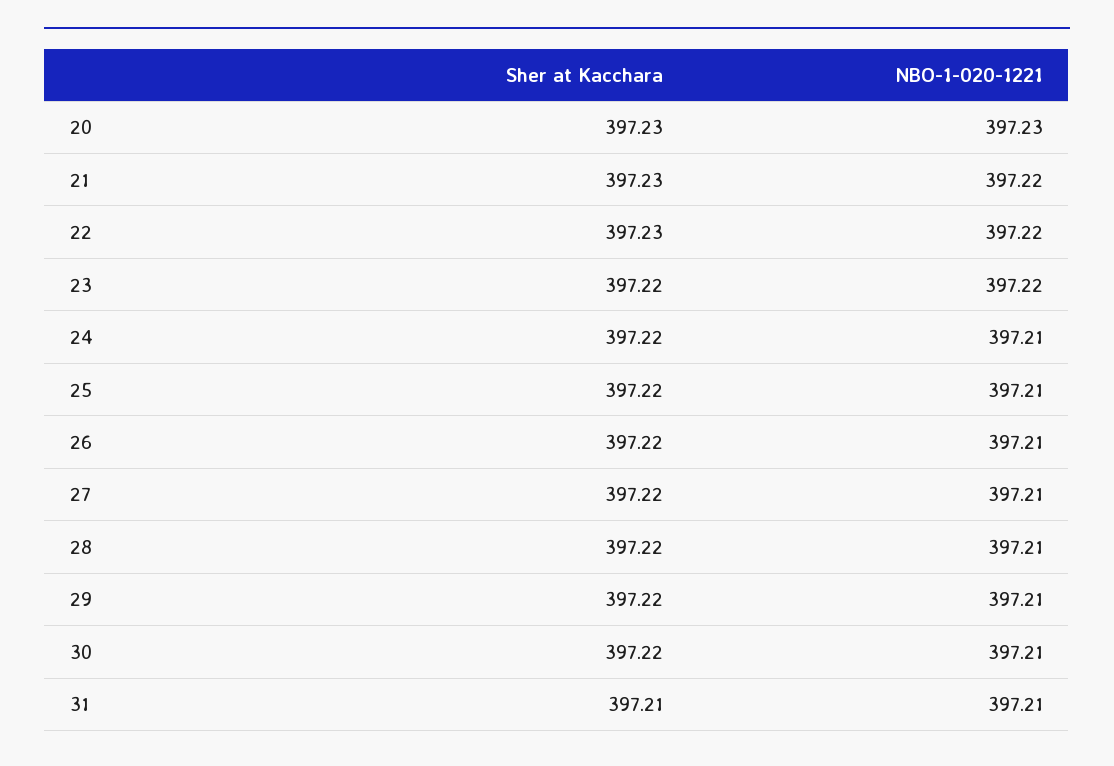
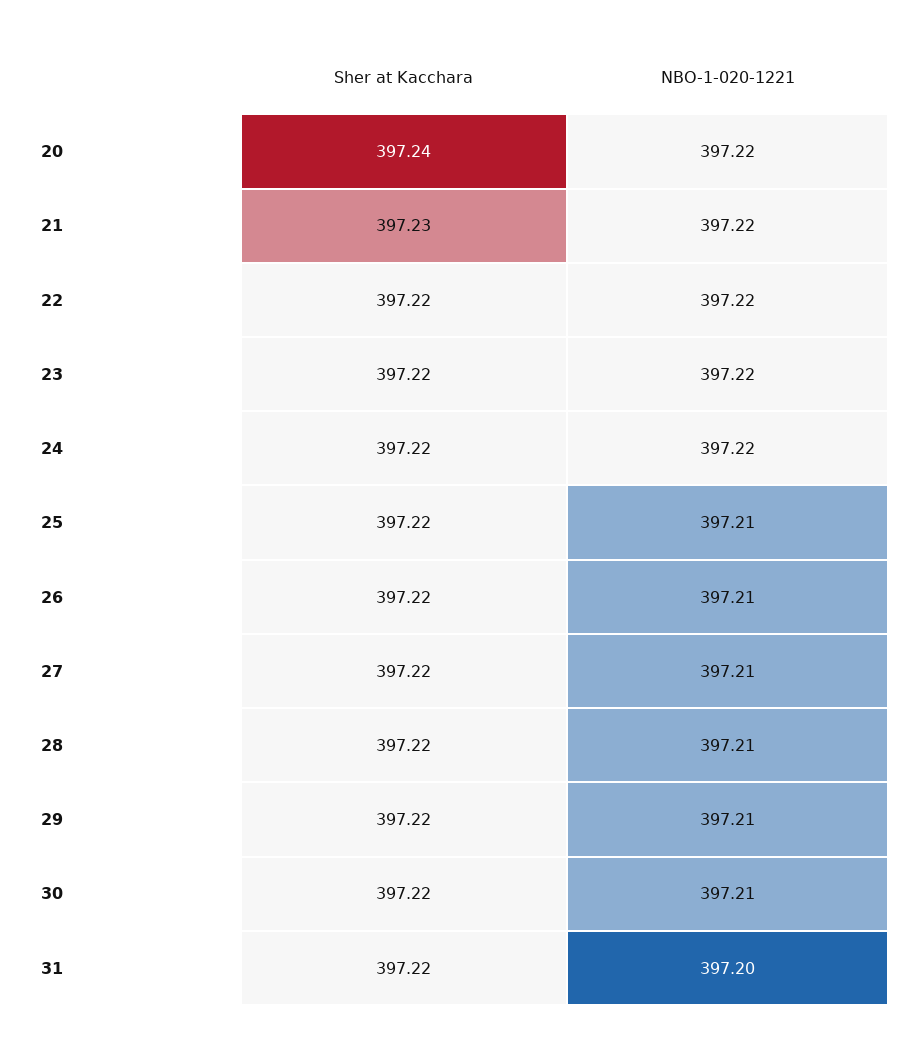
  {
    "Sher at Kacchara": {
-     "20": 397.23,
+     "20": 397.24,
      "21": 397.23,
-     "22": 397.23,
+     "22": 397.22,
      "23": 397.22,
      "24": 397.22,
      "25": 397.22,
      "26": 397.22,
      "27": 397.22,
      "28": 397.22,
      "29": 397.22,
      "30": 397.22,
-     "31": 397.21
+     "31": 397.22
    },
    "NBO-1-020-1221": {
-     "20": 397.23,
+     "20": 397.22,
      "21": 397.22,
      "22": 397.22,
      "23": 397.22,
-     "24": 397.21,
+     "24": 397.22,
      "25": 397.21,
      "26": 397.21,
      "27": 397.21,
      "28": 397.21,
      "29": 397.21,
      "30": 397.21,
-     "31": 397.21
+     "31": 397.2
    }
  }

